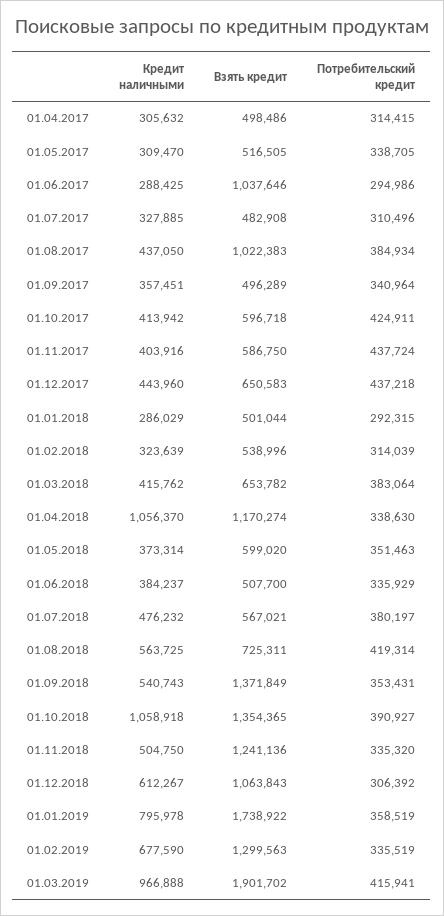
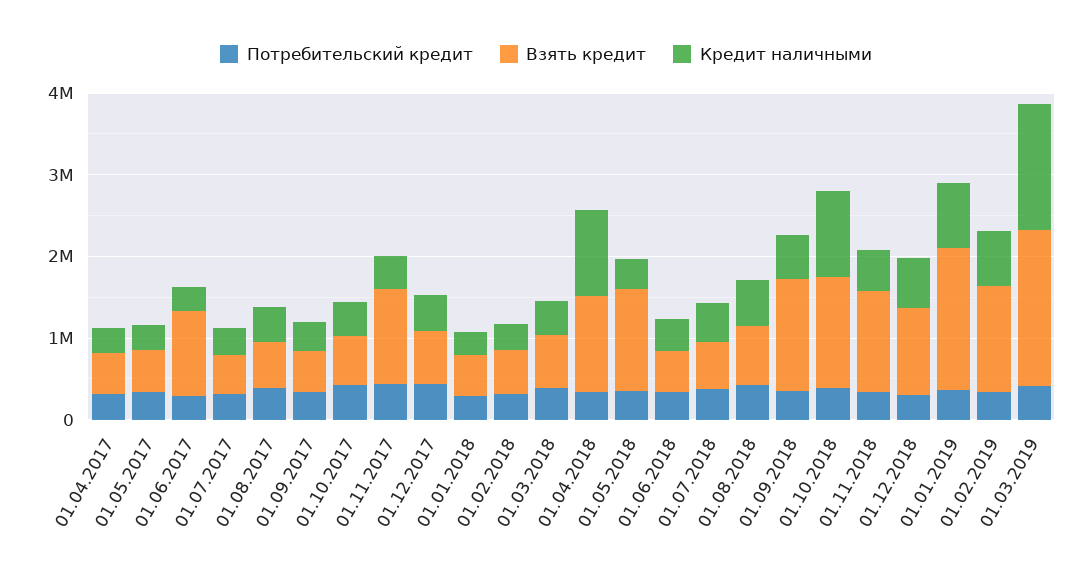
  {
    "Кредит наличными": {
      "01.04.2017": 305632,
      "01.05.2017": 309470,
      "01.06.2017": 288425,
      "01.07.2017": 327885,
      "01.08.2017": 437050,
      "01.09.2017": 357451,
      "01.10.2017": 413942,
      "01.11.2017": 403916,
      "01.12.2017": 443960,
      "01.01.2018": 286029,
      "01.02.2018": 323639,
      "01.03.2018": 415762,
      "01.04.2018": 1056370,
      "01.05.2018": 373314,
      "01.06.2018": 384237,
      "01.07.2018": 476232,
      "01.08.2018": 563725,
      "01.09.2018": 540743,
      "01.10.2018": 1058918,
      "01.11.2018": 504750,
      "01.12.2018": 612267,
      "01.01.2019": 795978,
      "01.02.2019": 677590,
-     "01.03.2019": 966888
+     "01.03.2019": 1600000
    },
    "Взять кредит": {
      "01.04.2017": 498486,
      "01.05.2017": 516505,
      "01.06.2017": 1037646,
      "01.07.2017": 482908,
-     "01.08.2017": 1022383,
+     "01.08.2017": 600000,
      "01.09.2017": 496289,
      "01.10.2017": 596718,
-     "01.11.2017": 586750,
+     "01.11.2017": 1200000,
      "01.12.2017": 650583,
      "01.01.2018": 501044,
      "01.02.2018": 538996,
      "01.03.2018": 653782,
      "01.04.2018": 1170274,
-     "01.05.2018": 599020,
+     "01.05.2018": 1200000,
      "01.06.2018": 507700,
      "01.07.2018": 567021,
      "01.08.2018": 725311,
      "01.09.2018": 1371849,
      "01.10.2018": 1354365,
      "01.11.2018": 1241136,
      "01.12.2018": 1063843,
      "01.01.2019": 1738922,
      "01.02.2019": 1299563,
      "01.03.2019": 1901702
    },
    "Потребительский кредит": {
      "01.04.2017": 314415,
      "01.05.2017": 338705,
      "01.06.2017": 294986,
      "01.07.2017": 310496,
      "01.08.2017": 384934,
      "01.09.2017": 340964,
      "01.10.2017": 424911,
      "01.11.2017": 437724,
      "01.12.2017": 437218,
      "01.01.2018": 292315,
      "01.02.2018": 314039,
      "01.03.2018": 383064,
      "01.04.2018": 338630,
      "01.05.2018": 351463,
      "01.06.2018": 335929,
      "01.07.2018": 380197,
      "01.08.2018": 419314,
      "01.09.2018": 353431,
      "01.10.2018": 390927,
      "01.11.2018": 335320,
      "01.12.2018": 306392,
      "01.01.2019": 358519,
      "01.02.2019": 335519,
      "01.03.2019": 415941
    }
  }

